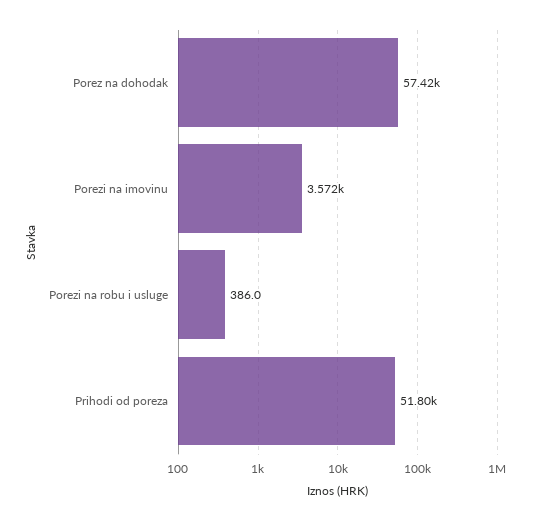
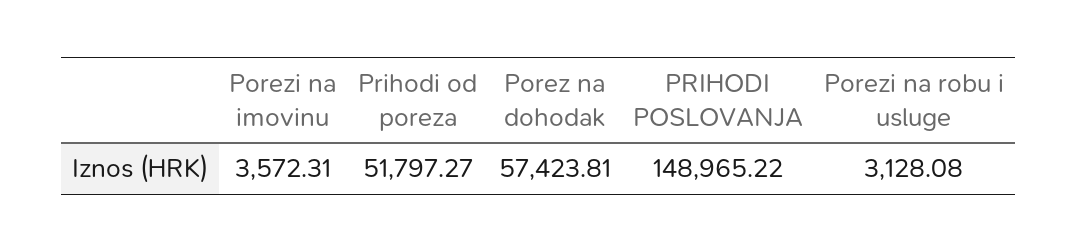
  {
    "Porez na dohodak": 57423.81,
    "Porezi na imovinu": 3572.31,
-   "Porezi na robu i usluge": 386,
+   "Porezi na robu i usluge": 3128.08,
-   "Prihodi od poreza": 51797.27
+   "Prihodi od poreza": 51797.27,
+   "PRIHODI POSLOVANJA": 148965.22
  }

